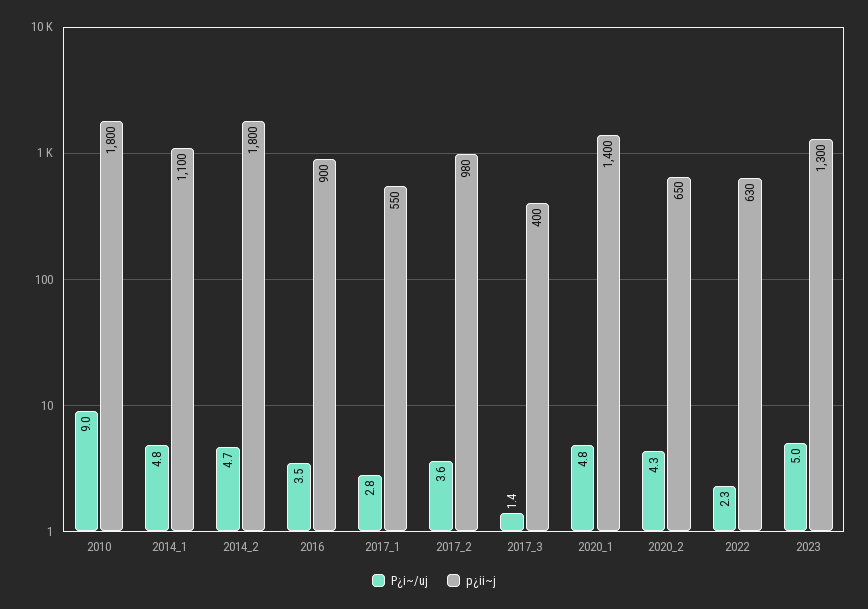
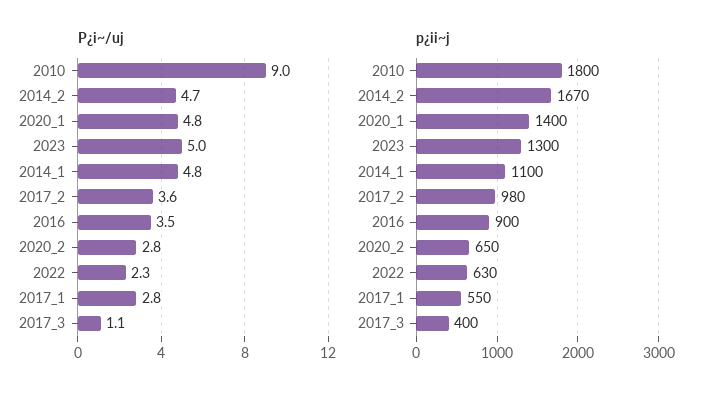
  {
    "P¿i~/uj": {
      "2010": 9,
      "2014_1": 4.8,
      "2014_2": 4.7,
      "2016": 3.5,
      "2017_1": 2.8,
      "2017_2": 3.6,
-     "2017_3": 1.4,
+     "2017_3": 1.1,
      "2020_1": 4.8,
-     "2020_2": 4.3,
+     "2020_2": 2.8,
      "2022": 2.3,
      "2023": 5
    },
    "p¿ii~j": {
      "2010": 1800,
      "2014_1": 1100,
-     "2014_2": 1800,
+     "2014_2": 1670,
      "2016": 900,
      "2017_1": 550,
      "2017_2": 980,
      "2017_3": 400,
      "2020_1": 1400,
      "2020_2": 650,
      "2022": 630,
      "2023": 1300
    }
  }

